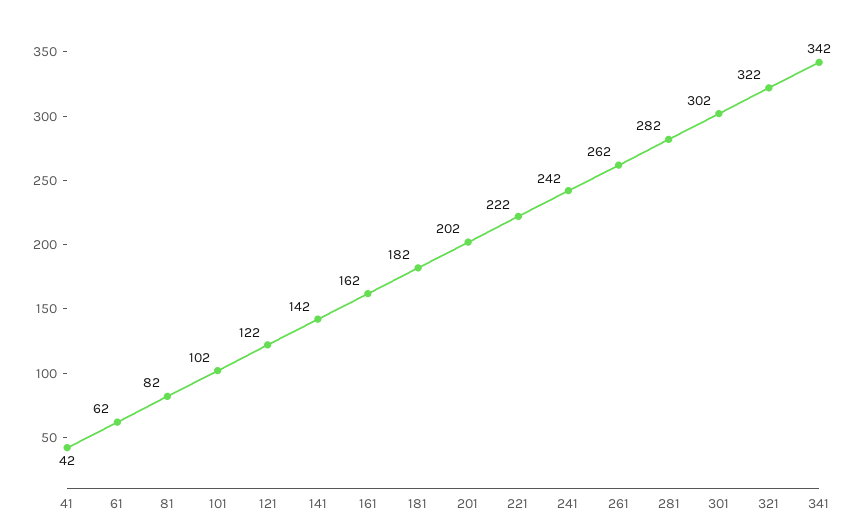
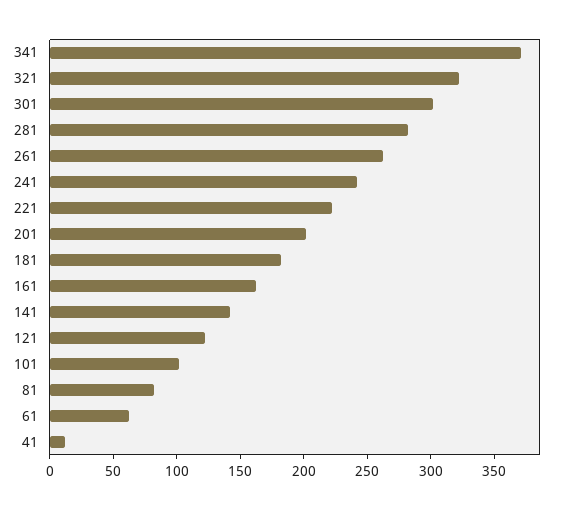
  {
-   "41": 42,
+   "41": 10,
    "61": 62,
    "81": 82,
    "101": 102,
    "121": 122,
    "141": 142,
    "161": 162,
    "181": 182,
    "201": 202,
    "221": 222,
    "241": 242,
    "261": 262,
    "281": 282,
    "301": 302,
    "321": 322,
-   "341": 342
+   "341": 370
  }

